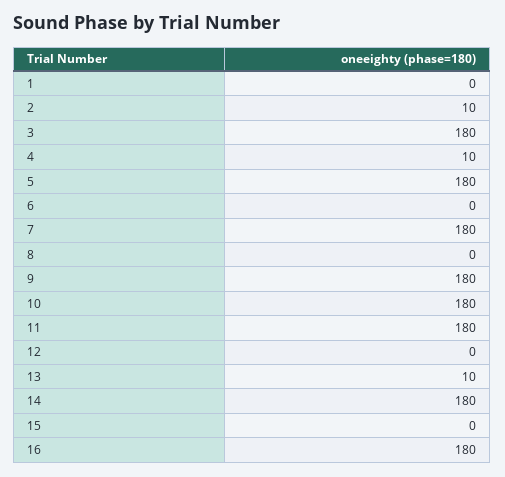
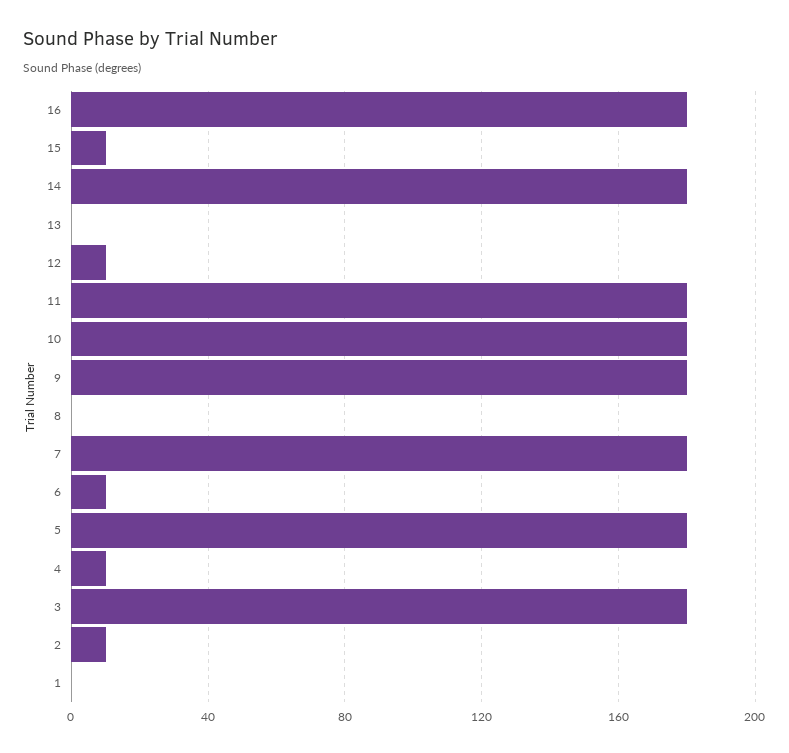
  {
    "1": 0,
    "2": 10,
    "3": 180,
    "4": 10,
    "5": 180,
-   "6": 0,
+   "6": 10,
    "7": 180,
    "8": 0,
    "9": 180,
    "10": 180,
    "11": 180,
-   "12": 0,
+   "12": 10,
-   "13": 10,
+   "13": 0,
    "14": 180,
-   "15": 0,
+   "15": 10,
    "16": 180
  }

